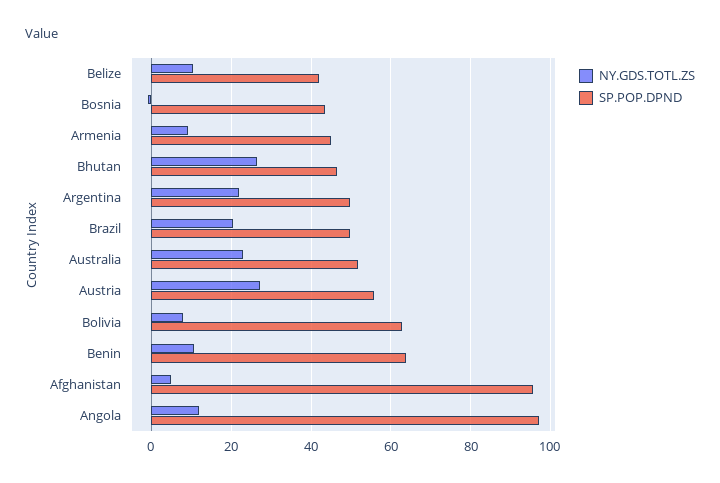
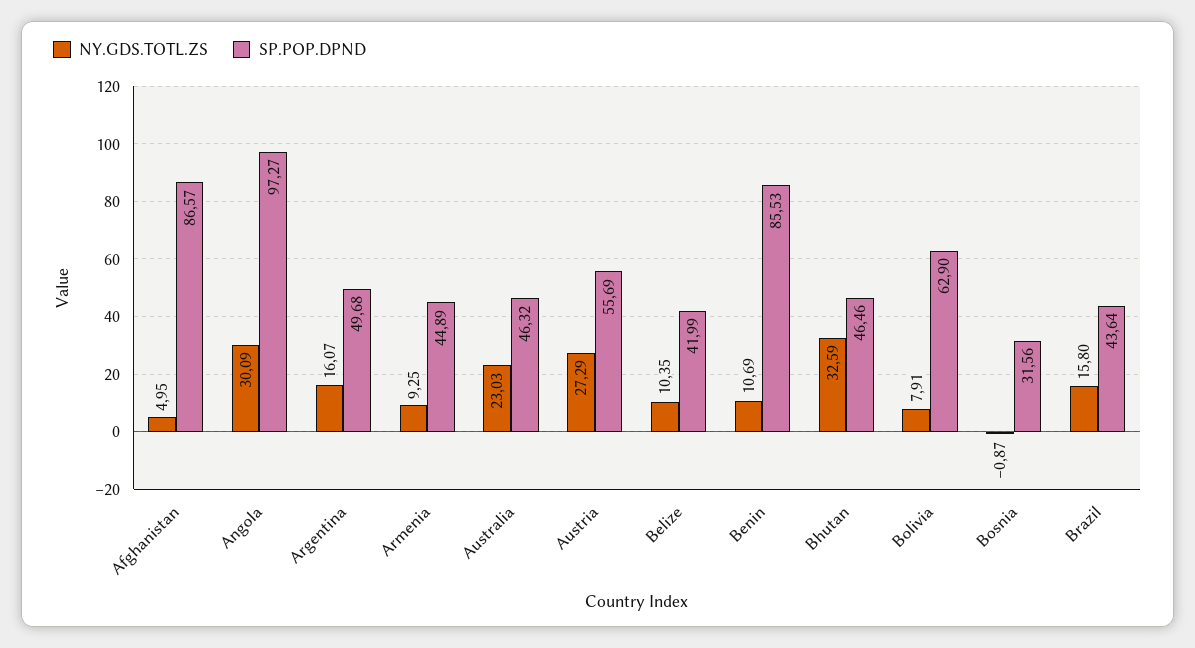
  {
    "NY.GDS.TOTL.ZS": {
      "Belize": 10.35,
      "Bosnia": -0.87,
      "Armenia": 9.25,
-     "Bhutan": 26,
+     "Bhutan": 32.59,
-     "Argentina": 22,
+     "Argentina": 16.07,
-     "Brazil": 20,
+     "Brazil": 15.8,
      "Australia": 23.03,
      "Austria": 27.29,
      "Bolivia": 7.91,
      "Benin": 10.69,
      "Afghanistan": 4.95,
-     "Angola": 12
+     "Angola": 30.09
    },
    "SP.POP.DPND": {
      "Belize": 41.99,
-     "Bosnia": 44,
+     "Bosnia": 31.56,
      "Armenia": 44.89,
      "Bhutan": 46.46,
      "Argentina": 49.68,
-     "Brazil": 50,
+     "Brazil": 43.64,
-     "Australia": 52,
+     "Australia": 46.32,
      "Austria": 55.69,
      "Bolivia": 62.9,
-     "Benin": 64,
+     "Benin": 85.53,
-     "Afghanistan": 96,
+     "Afghanistan": 86.57,
      "Angola": 97.27
    }
  }

